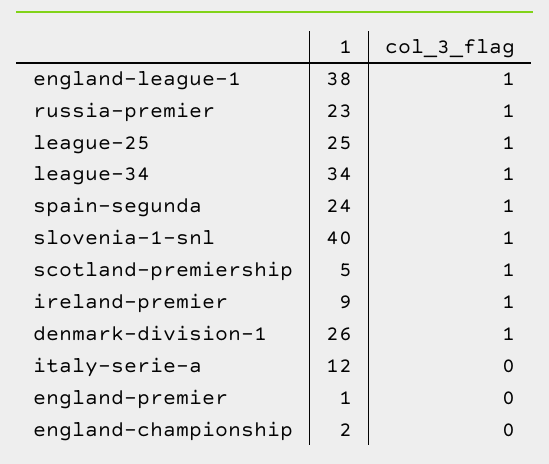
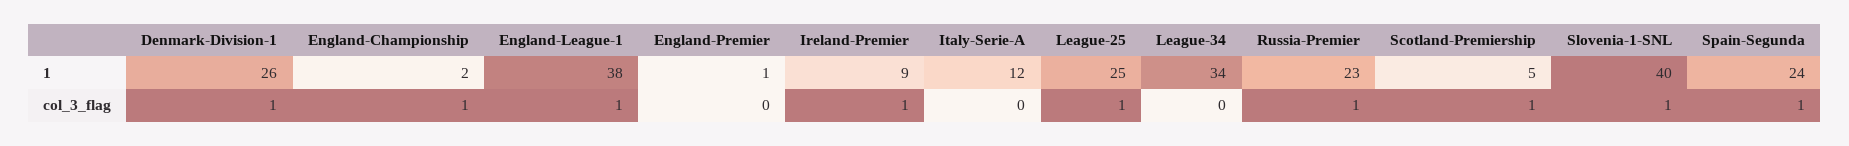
  {
    "1": {
      "england-league-1": 38,
      "russia-premier": 23,
      "league-25": 25,
      "league-34": 34,
      "spain-segunda": 24,
      "slovenia-1-snl": 40,
      "scotland-premiership": 5,
      "ireland-premier": 9,
      "denmark-division-1": 26,
      "italy-serie-a": 12,
      "england-premier": 1,
      "england-championship": 2
    },
    "col_3_flag": {
      "england-league-1": 1,
      "russia-premier": 1,
      "league-25": 1,
-     "league-34": 1,
+     "league-34": 0,
      "spain-segunda": 1,
      "slovenia-1-snl": 1,
      "scotland-premiership": 1,
      "ireland-premier": 1,
      "denmark-division-1": 1,
      "italy-serie-a": 0,
      "england-premier": 0,
-     "england-championship": 0
+     "england-championship": 1
    }
  }

